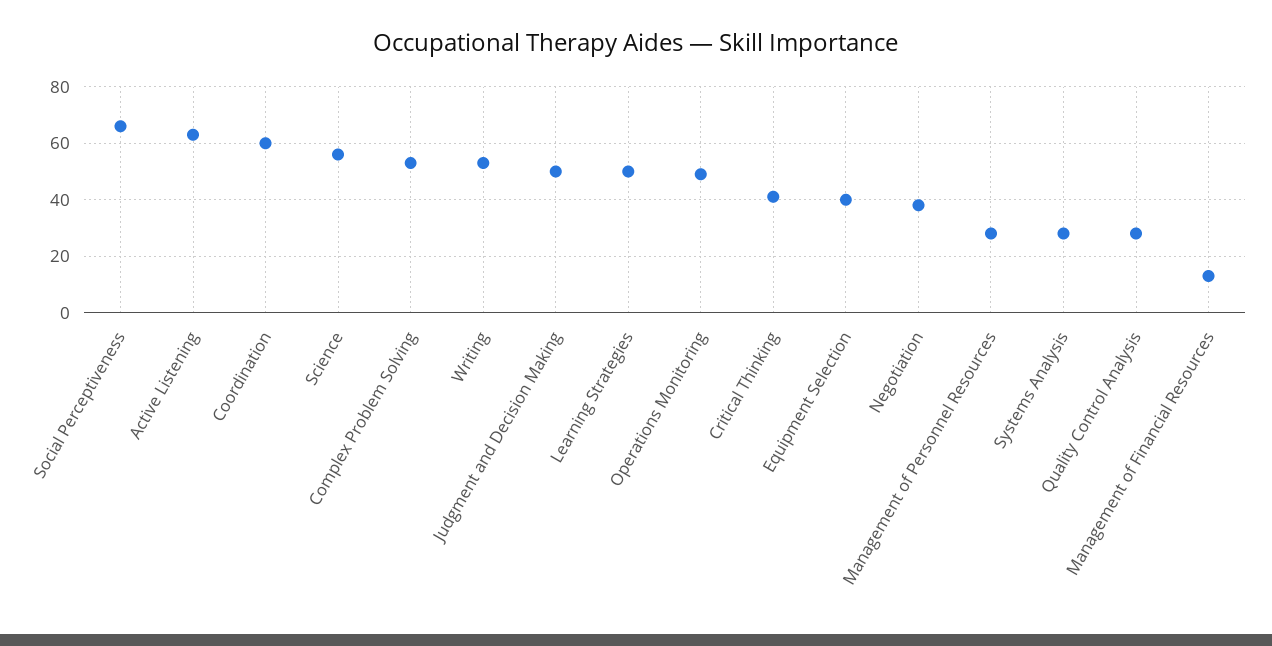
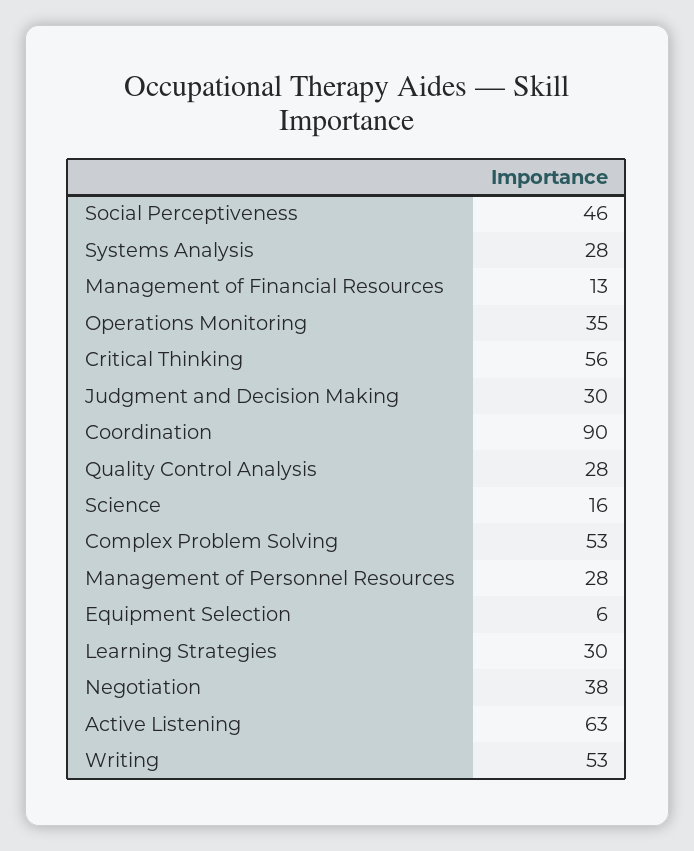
  {
-   "Social Perceptiveness": 65,
+   "Social Perceptiveness": 46,
    "Active Listening": 63,
-   "Coordination": 60,
+   "Coordination": 90,
-   "Science": 55,
+   "Science": 16,
    "Complex Problem Solving": 53,
    "Writing": 53,
-   "Judgment and Decision Making": 50,
+   "Judgment and Decision Making": 30,
-   "Learning Strategies": 50,
+   "Learning Strategies": 30,
-   "Operations Monitoring": 50,
+   "Operations Monitoring": 35,
-   "Critical Thinking": 40,
+   "Critical Thinking": 56,
-   "Equipment Selection": 40,
+   "Equipment Selection": 6,
    "Negotiation": 38,
    "Management of Personnel Resources": 28,
    "Systems Analysis": 28,
    "Quality Control Analysis": 28,
    "Management of Financial Resources": 13
  }

